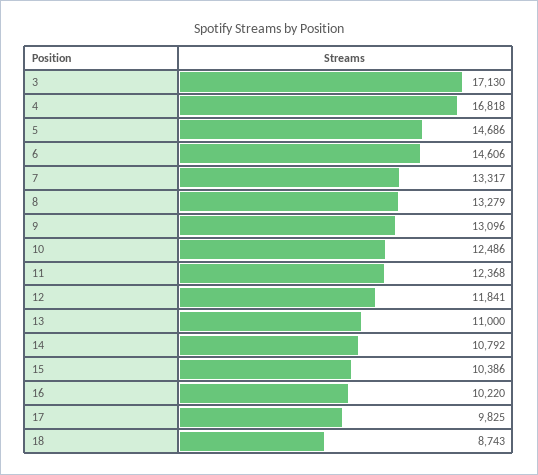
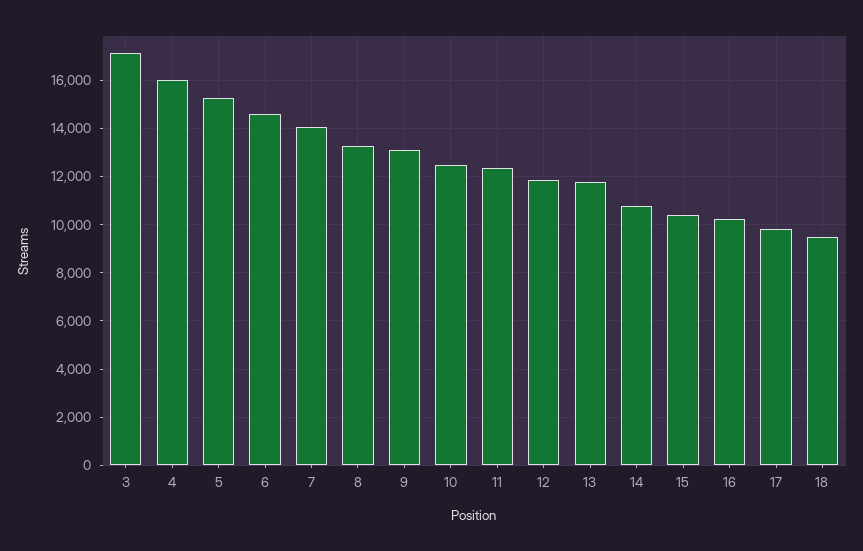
  {
    "3": 17130,
-   "4": 16818,
+   "4": 16000,
-   "5": 14686,
+   "5": 15250,
    "6": 14606,
-   "7": 13317,
+   "7": 14000,
    "8": 13279,
    "9": 13096,
    "10": 12486,
    "11": 12368,
    "12": 11841,
-   "13": 11000,
+   "13": 11750,
    "14": 10792,
    "15": 10386,
    "16": 10220,
    "17": 9825,
-   "18": 8743
+   "18": 9500
  }

